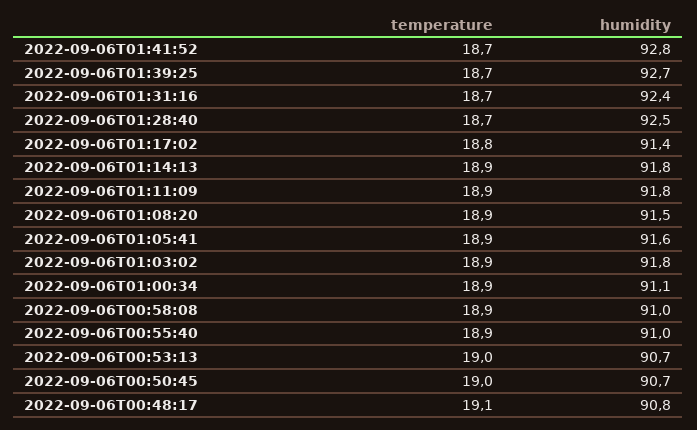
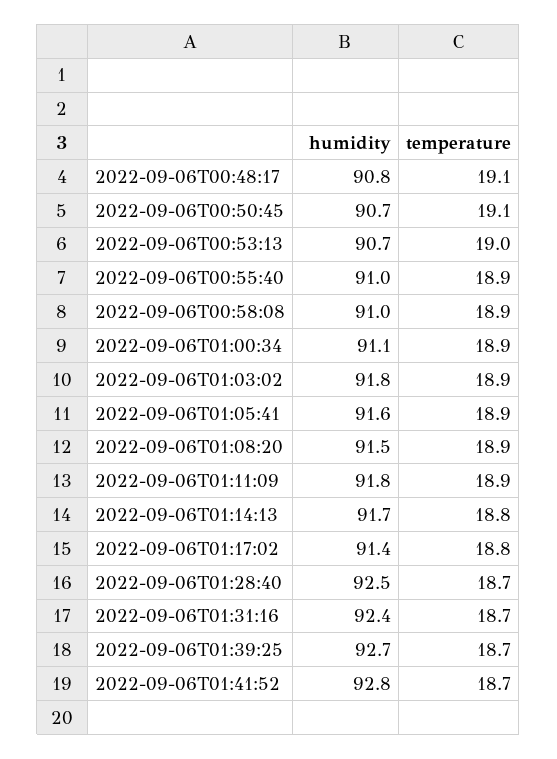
  {
    "temperature": {
      "2022-09-06T01:41:52": 18.7,
      "2022-09-06T01:39:25": 18.7,
      "2022-09-06T01:31:16": 18.7,
      "2022-09-06T01:28:40": 18.7,
      "2022-09-06T01:17:02": 18.8,
-     "2022-09-06T01:14:13": 18.9,
+     "2022-09-06T01:14:13": 18.8,
      "2022-09-06T01:11:09": 18.9,
      "2022-09-06T01:08:20": 18.9,
      "2022-09-06T01:05:41": 18.9,
      "2022-09-06T01:03:02": 18.9,
      "2022-09-06T01:00:34": 18.9,
      "2022-09-06T00:58:08": 18.9,
      "2022-09-06T00:55:40": 18.9,
      "2022-09-06T00:53:13": 19,
-     "2022-09-06T00:50:45": 19,
+     "2022-09-06T00:50:45": 19.1,
      "2022-09-06T00:48:17": 19.1
    },
    "humidity": {
      "2022-09-06T01:41:52": 92.8,
      "2022-09-06T01:39:25": 92.7,
      "2022-09-06T01:31:16": 92.4,
      "2022-09-06T01:28:40": 92.5,
      "2022-09-06T01:17:02": 91.4,
-     "2022-09-06T01:14:13": 91.8,
+     "2022-09-06T01:14:13": 91.7,
      "2022-09-06T01:11:09": 91.8,
      "2022-09-06T01:08:20": 91.5,
      "2022-09-06T01:05:41": 91.6,
      "2022-09-06T01:03:02": 91.8,
      "2022-09-06T01:00:34": 91.1,
      "2022-09-06T00:58:08": 91,
      "2022-09-06T00:55:40": 91,
      "2022-09-06T00:53:13": 90.7,
      "2022-09-06T00:50:45": 90.7,
      "2022-09-06T00:48:17": 90.8
    }
  }

